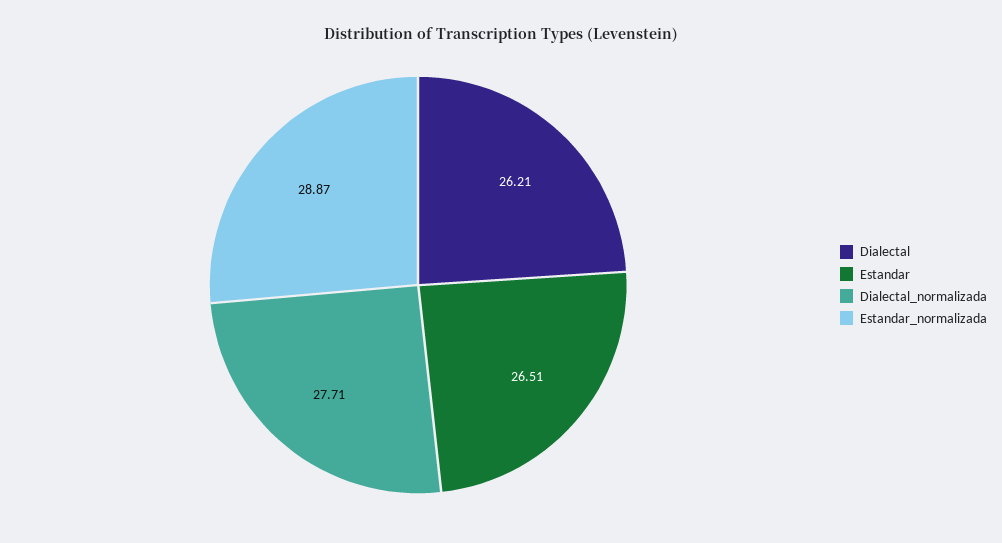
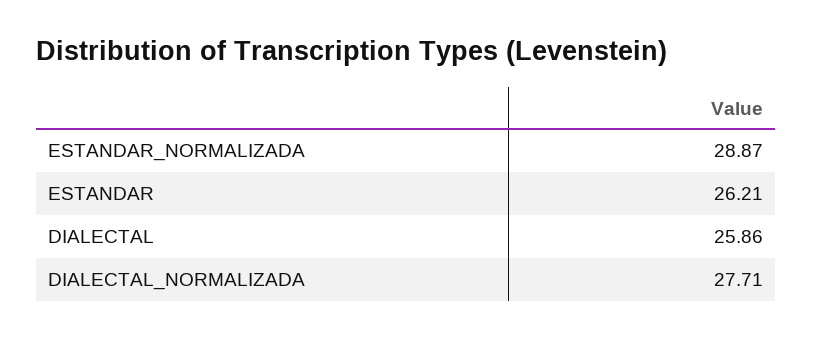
  {
-   "Dialectal": 26.21,
+   "Dialectal": 25.86,
-   "Estandar": 26.51,
+   "Estandar": 26.21,
    "Dialectal_normalizada": 27.71,
    "Estandar_normalizada": 28.87
  }

